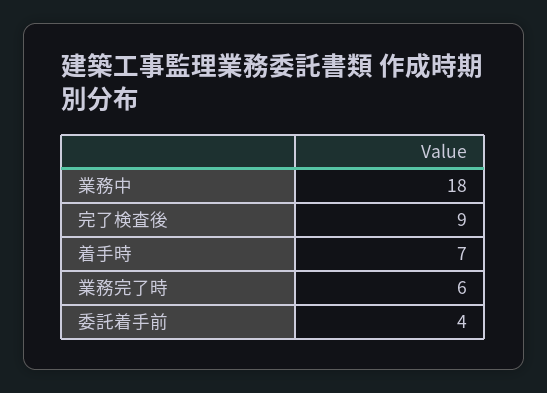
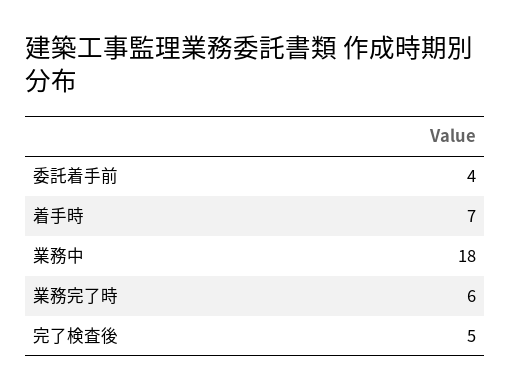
  {
    "業務中": 18,
-   "完了検査後": 9,
+   "完了検査後": 5,
    "着手時": 7,
    "業務完了時": 6,
    "委託着手前": 4
  }

